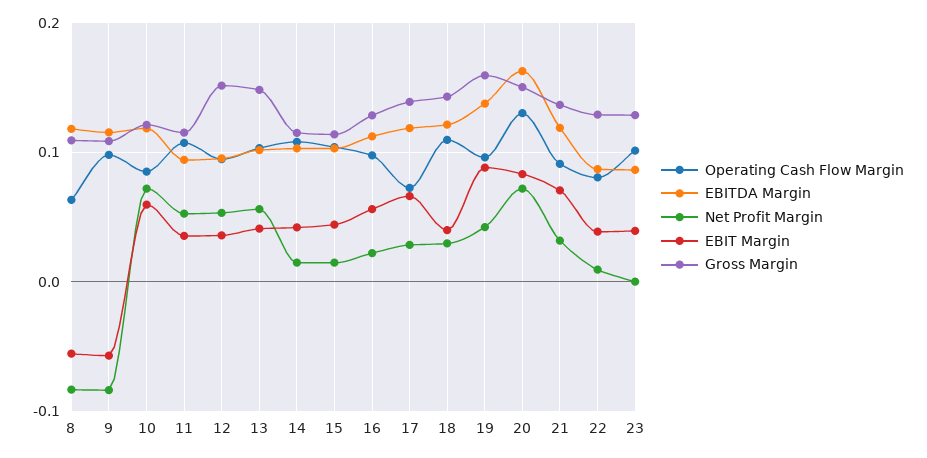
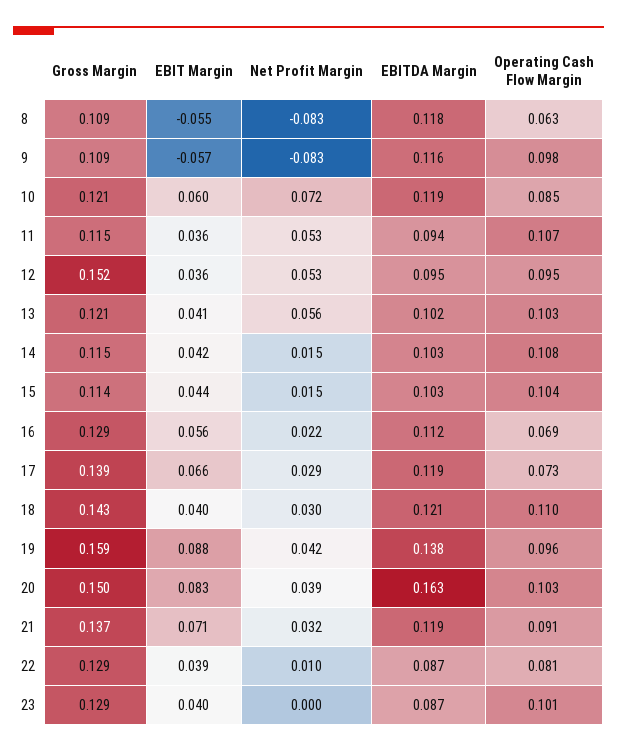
  {
    "Operating Cash Flow Margin": {
      "8": 0.063,
      "9": 0.098,
      "10": 0.085,
      "11": 0.107,
      "12": 0.095,
      "13": 0.103,
      "14": 0.108,
      "15": 0.104,
-     "16": 0.1,
+     "16": 0.069,
      "17": 0.073,
      "18": 0.11,
      "19": 0.096,
-     "20": 0.13,
+     "20": 0.103,
      "21": 0.091,
      "22": 0.081,
      "23": 0.101
    },
    "EBITDA Margin": {
      "8": 0.118,
      "9": 0.116,
      "10": 0.119,
      "11": 0.094,
      "12": 0.095,
      "13": 0.102,
      "14": 0.103,
      "15": 0.103,
      "16": 0.112,
      "17": 0.119,
      "18": 0.121,
      "19": 0.138,
      "20": 0.163,
      "21": 0.119,
      "22": 0.087,
      "23": 0.087
    },
    "Net Profit Margin": {
      "8": -0.083,
      "9": -0.083,
      "10": 0.072,
      "11": 0.053,
      "12": 0.053,
      "13": 0.056,
      "14": 0.015,
      "15": 0.015,
      "16": 0.022,
      "17": 0.029,
      "18": 0.03,
      "19": 0.042,
-     "20": 0.07,
+     "20": 0.039,
      "21": 0.032,
      "22": 0.01,
      "23": 0
    },
    "EBIT Margin": {
      "8": -0.055,
      "9": -0.057,
      "10": 0.06,
      "11": 0.036,
      "12": 0.036,
      "13": 0.041,
      "14": 0.042,
      "15": 0.044,
      "16": 0.056,
      "17": 0.066,
      "18": 0.04,
      "19": 0.088,
      "20": 0.083,
      "21": 0.071,
      "22": 0.039,
      "23": 0.04
    },
    "Gross Margin": {
      "8": 0.109,
      "9": 0.109,
      "10": 0.121,
      "11": 0.115,
      "12": 0.152,
-     "13": 0.15,
+     "13": 0.121,
      "14": 0.115,
      "15": 0.114,
      "16": 0.129,
      "17": 0.139,
      "18": 0.143,
      "19": 0.159,
      "20": 0.15,
      "21": 0.137,
      "22": 0.129,
      "23": 0.129
    }
  }

